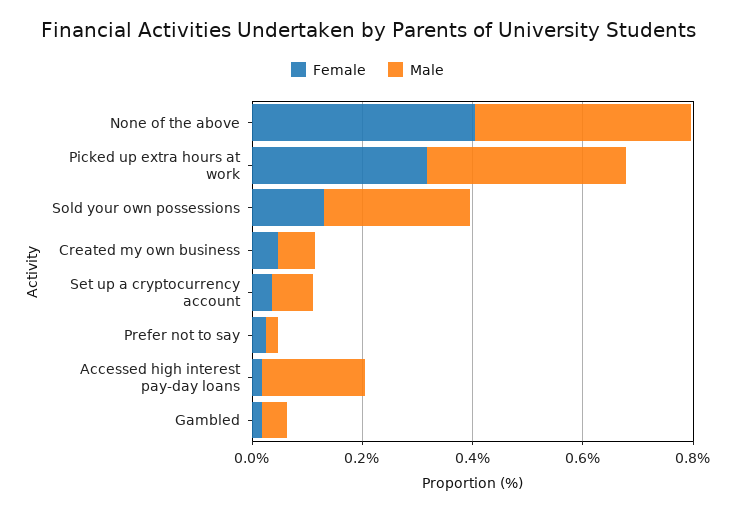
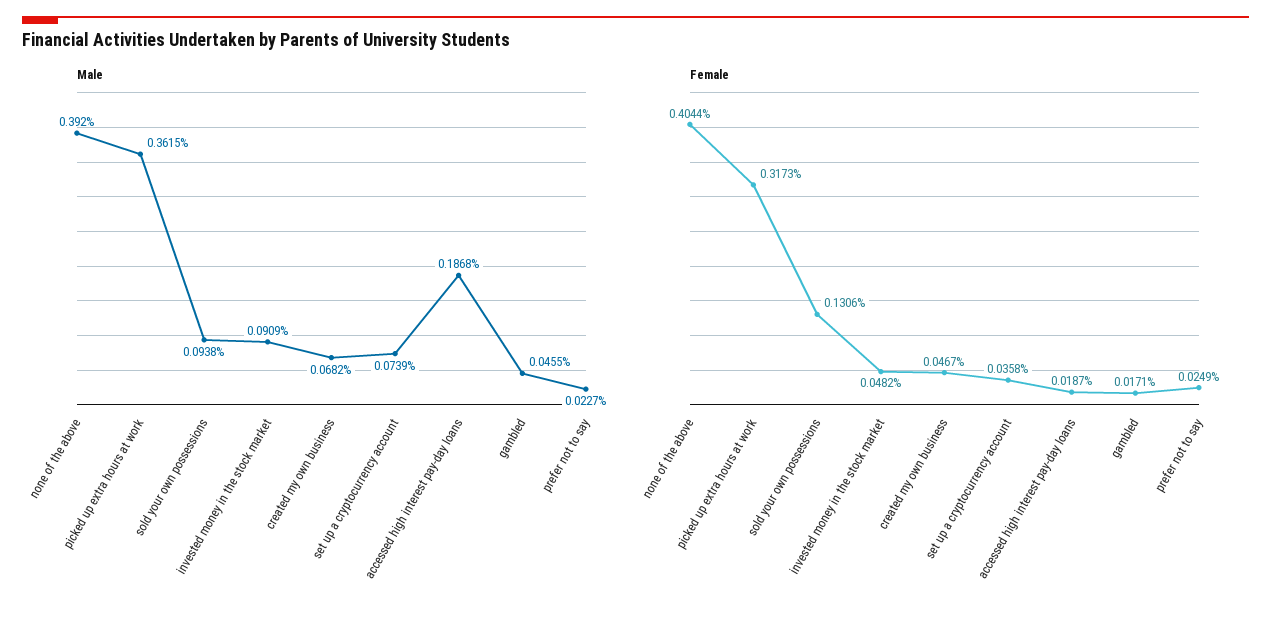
  {
    "Female": {
      "None of the above": 0.4044,
      "Picked up extra hours at work": 0.3173,
      "Sold your own possessions": 0.1306,
      "Created my own business": 0.0467,
      "Set up a cryptocurrency account": 0.0358,
      "Prefer not to say": 0.0249,
      "Accessed high interest pay-day loans": 0.0187,
-     "Gambled": 0.0171
+     "Gambled": 0.0171,
+     "invested money in the stock market": 0.0482
    },
    "Male": {
      "None of the above": 0.392,
      "Picked up extra hours at work": 0.3615,
-     "Sold your own possessions": 0.25,
+     "Sold your own possessions": 0.0938,
      "Created my own business": 0.0682,
      "Set up a cryptocurrency account": 0.0739,
      "Prefer not to say": 0.0227,
      "Accessed high interest pay-day loans": 0.1868,
-     "Gambled": 0.0455
+     "Gambled": 0.0455,
+     "invested money in the stock market": 0.0909
    }
  }

